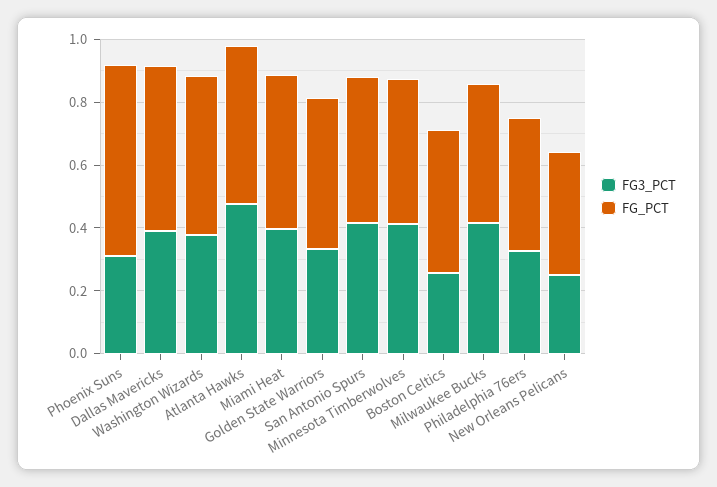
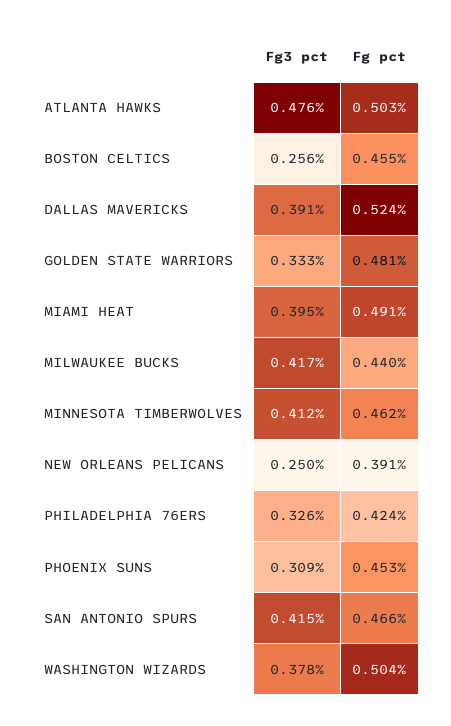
  {
    "FG3_PCT": {
      "Phoenix Suns": 0.309,
      "Dallas Mavericks": 0.391,
      "Washington Wizards": 0.378,
      "Atlanta Hawks": 0.476,
      "Miami Heat": 0.395,
      "Golden State Warriors": 0.333,
      "San Antonio Spurs": 0.415,
      "Minnesota Timberwolves": 0.412,
      "Boston Celtics": 0.256,
      "Milwaukee Bucks": 0.417,
      "Philadelphia 76ers": 0.326,
      "New Orleans Pelicans": 0.25
    },
    "FG_PCT": {
-     "Phoenix Suns": 0.6,
+     "Phoenix Suns": 0.453,
      "Dallas Mavericks": 0.524,
      "Washington Wizards": 0.504,
      "Atlanta Hawks": 0.503,
      "Miami Heat": 0.491,
      "Golden State Warriors": 0.481,
      "San Antonio Spurs": 0.466,
      "Minnesota Timberwolves": 0.462,
      "Boston Celtics": 0.455,
      "Milwaukee Bucks": 0.44,
      "Philadelphia 76ers": 0.424,
      "New Orleans Pelicans": 0.391
    }
  }

